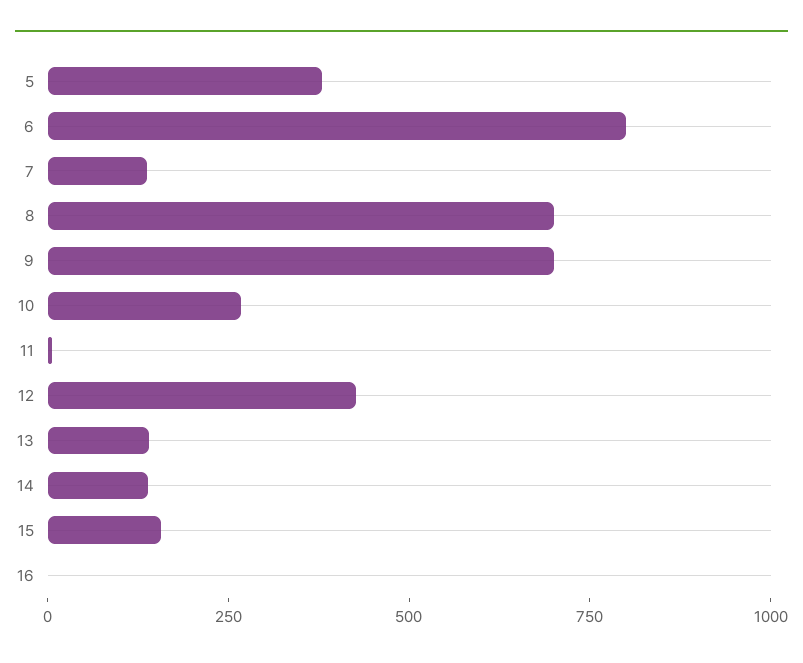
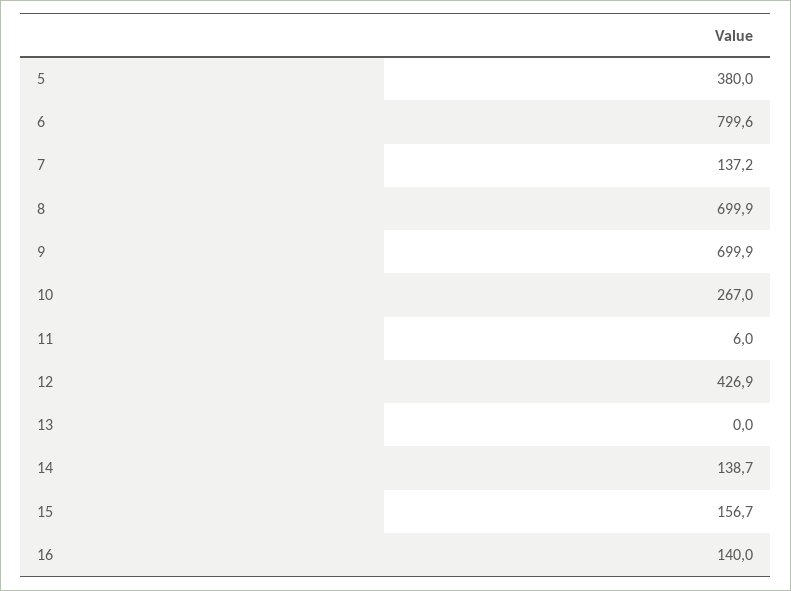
  {
    "5": 380,
    "6": 799.6,
    "7": 137.2,
    "8": 699.9,
    "9": 699.9,
    "10": 267,
    "11": 6,
    "12": 426.9,
-   "13": 150,
+   "13": 0,
    "14": 138.7,
    "15": 156.7,
-   "16": 0
+   "16": 140
  }

